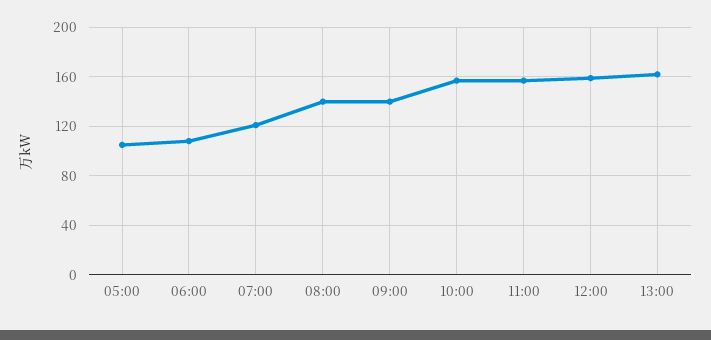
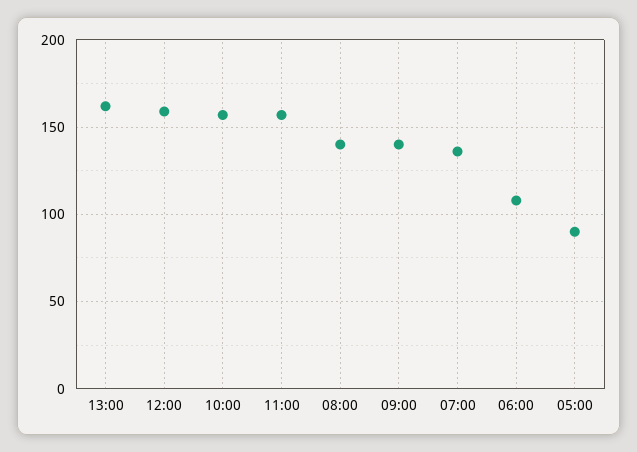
  {
-   "05:00": 105,
+   "05:00": 90,
    "06:00": 110,
-   "07:00": 120,
+   "07:00": 135,
    "08:00": 140,
    "09:00": 140,
    "10:00": 155,
    "11:00": 155,
    "12:00": 160,
    "13:00": 160
  }

